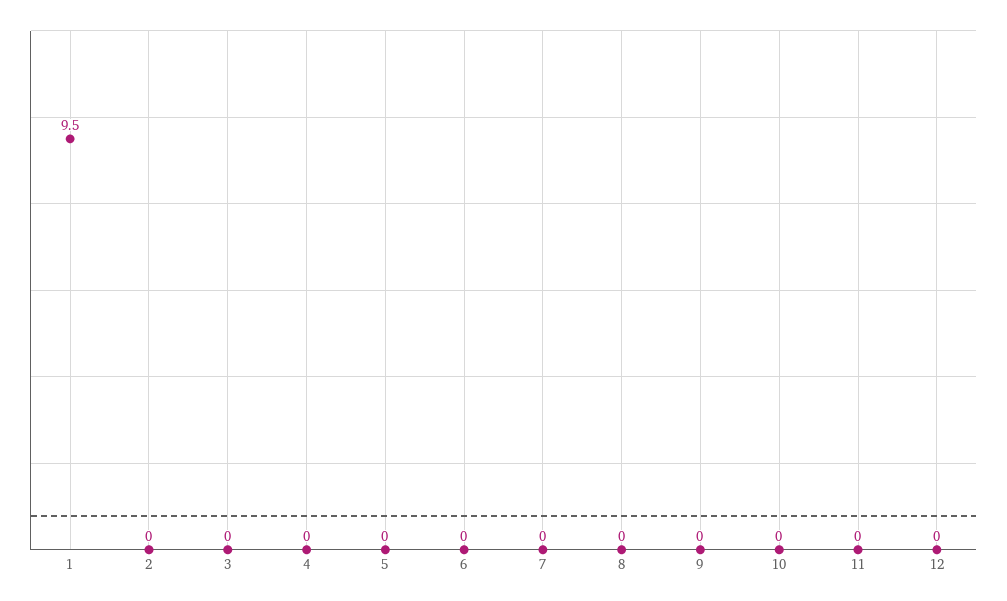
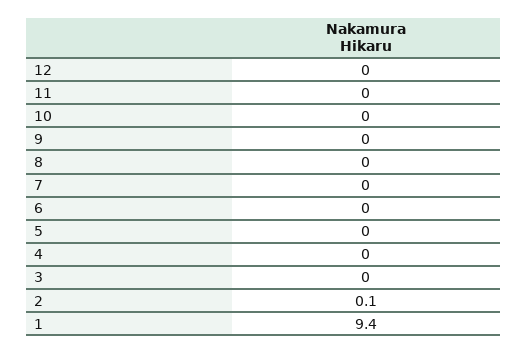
  {
-   "1": 9.5,
+   "1": 9.4,
-   "2": 0,
+   "2": 0.1,
    "3": 0,
    "4": 0,
    "5": 0,
    "6": 0,
    "7": 0,
    "8": 0,
    "9": 0,
    "10": 0,
    "11": 0,
    "12": 0
  }

